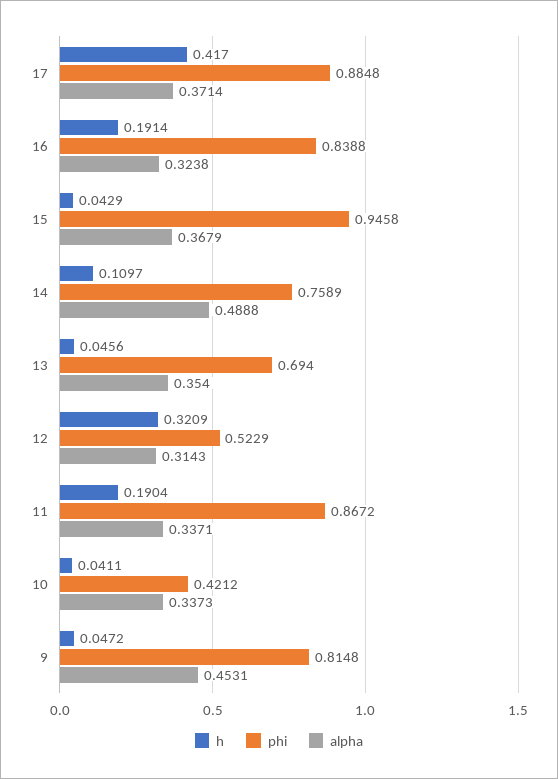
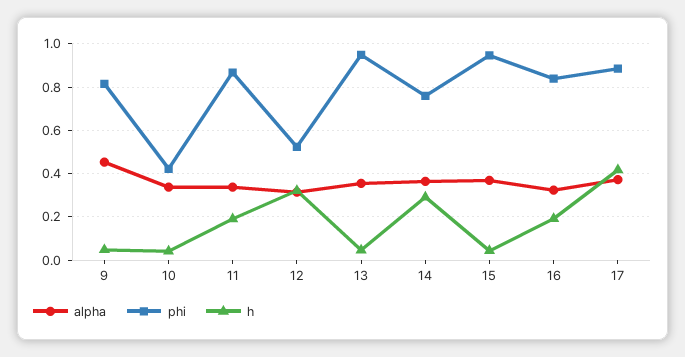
  {
    "h": {
      "17": 0.417,
      "16": 0.1914,
      "15": 0.0429,
-     "14": 0.1097,
+     "14": 0.3,
      "13": 0.0456,
      "12": 0.3209,
      "11": 0.1904,
      "10": 0.0411,
      "9": 0.0472
    },
    "phi": {
      "17": 0.8848,
      "16": 0.8388,
      "15": 0.9458,
      "14": 0.7589,
-     "13": 0.694,
+     "13": 0.95,
      "12": 0.5229,
      "11": 0.8672,
      "10": 0.4212,
      "9": 0.8148
    },
    "alpha": {
      "17": 0.3714,
      "16": 0.3238,
      "15": 0.3679,
-     "14": 0.4888,
+     "14": 0.35,
      "13": 0.354,
      "12": 0.3143,
      "11": 0.3371,
      "10": 0.3373,
      "9": 0.4531
    }
  }

